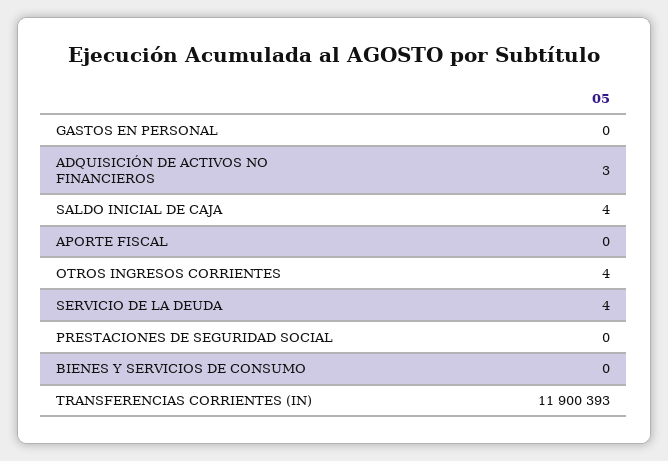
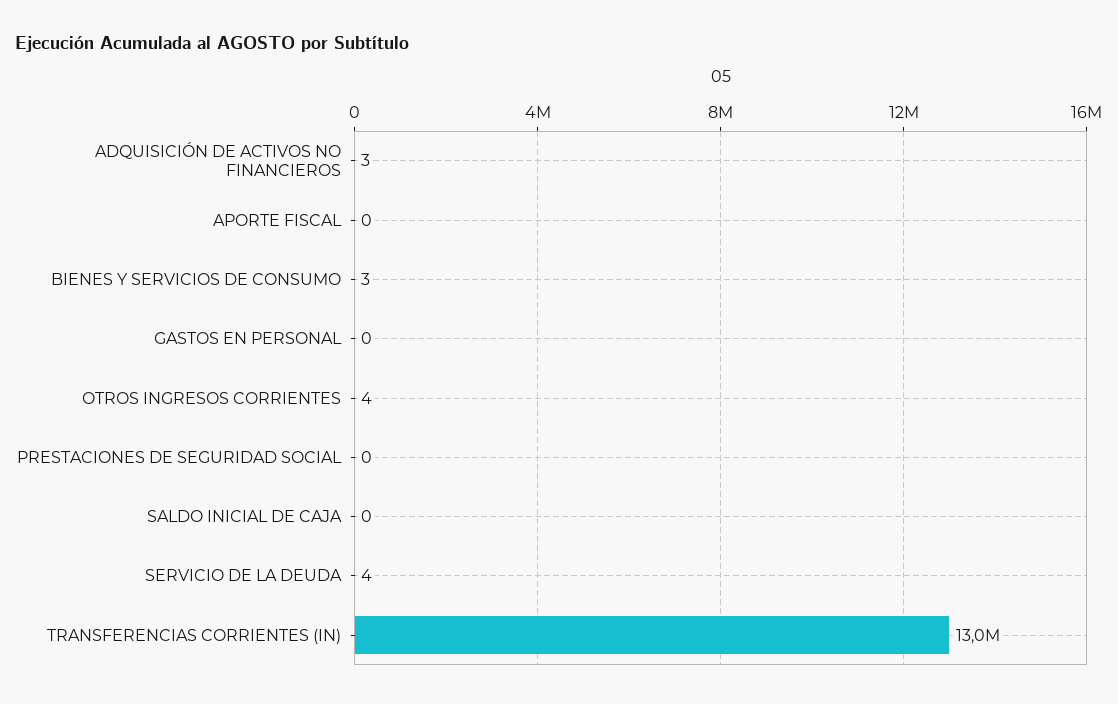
  {
    "GASTOS EN PERSONAL": 0,
    "ADQUISICIÓN DE ACTIVOS NO FINANCIEROS": 3,
-   "SALDO INICIAL DE CAJA": 4,
+   "SALDO INICIAL DE CAJA": 0,
    "APORTE FISCAL": 0,
    "OTROS INGRESOS CORRIENTES": 4,
    "SERVICIO DE LA DEUDA": 4,
    "PRESTACIONES DE SEGURIDAD SOCIAL": 0,
-   "BIENES Y SERVICIOS DE CONSUMO": 0,
+   "BIENES Y SERVICIOS DE CONSUMO": 3,
-   "TRANSFERENCIAS CORRIENTES (IN)": 11900393
+   "TRANSFERENCIAS CORRIENTES (IN)": 13000000
  }

